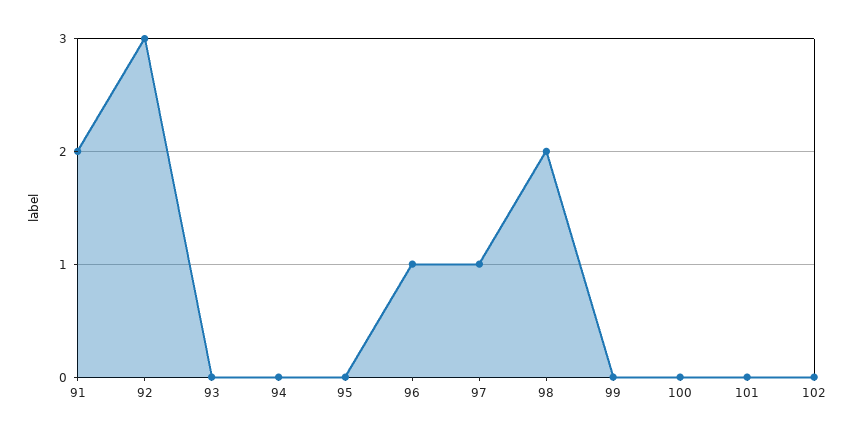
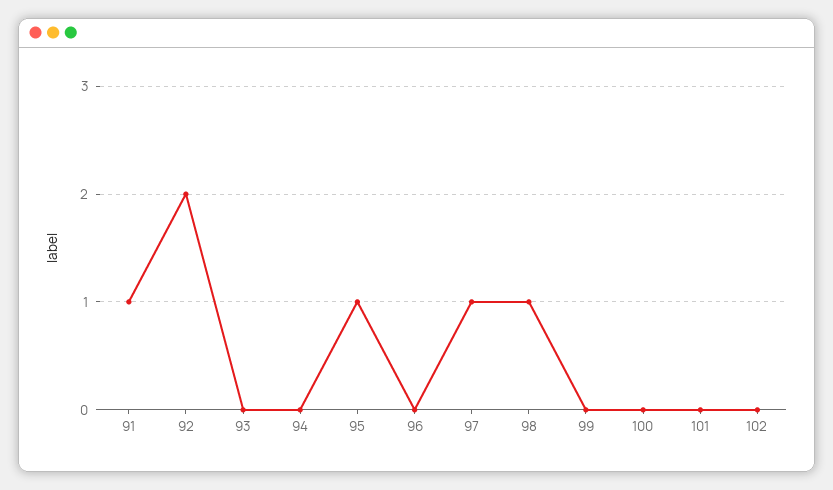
  {
-   "91": 2,
+   "91": 1,
-   "92": 3,
+   "92": 2,
    "93": 0,
    "94": 0,
-   "95": 0,
+   "95": 1,
-   "96": 1,
+   "96": 0,
    "97": 1,
-   "98": 2,
+   "98": 1,
    "99": 0,
    "100": 0,
    "101": 0,
    "102": 0
  }

